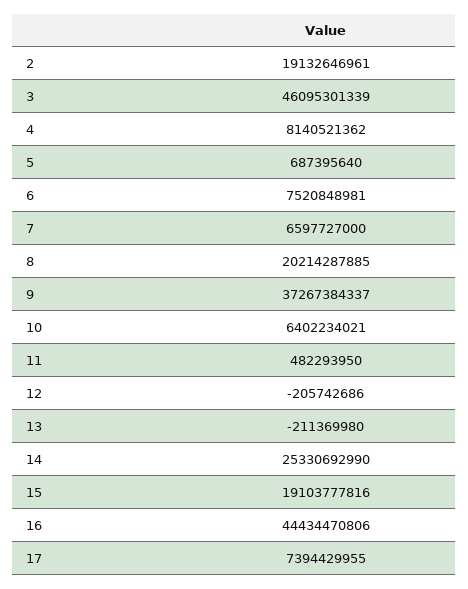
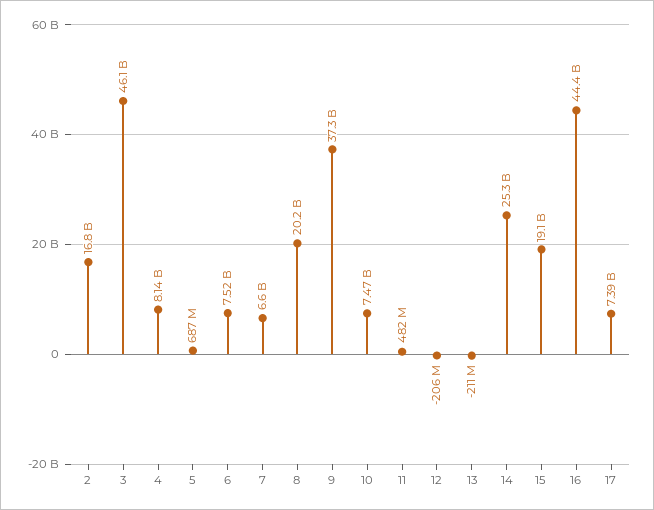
  {
-   "2": 19132646961,
+   "2": 16800000000,
    "3": 46095301339,
    "4": 8140521362,
    "5": 687395640,
    "6": 7520848981,
    "7": 6597727000,
    "8": 20214287885,
    "9": 37267384337,
-   "10": 6402234021,
+   "10": 7470000000,
    "11": 482293950,
    "12": -205742686,
    "13": -211369980,
    "14": 25330692990,
    "15": 19103777816,
    "16": 44434470806,
    "17": 7394429955
  }

